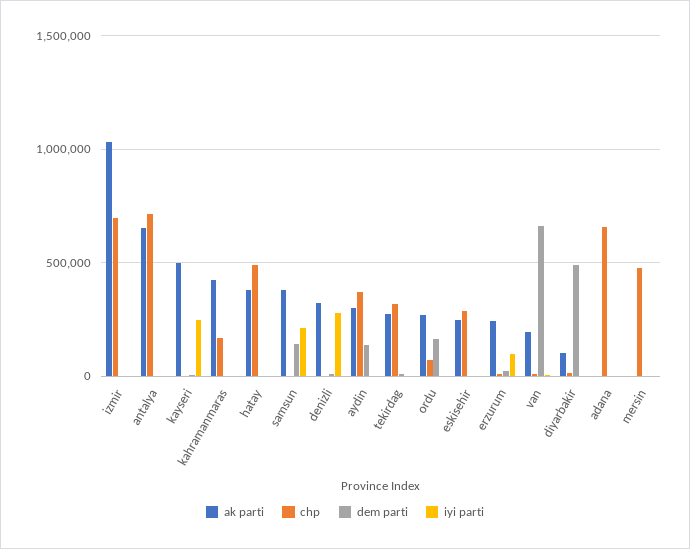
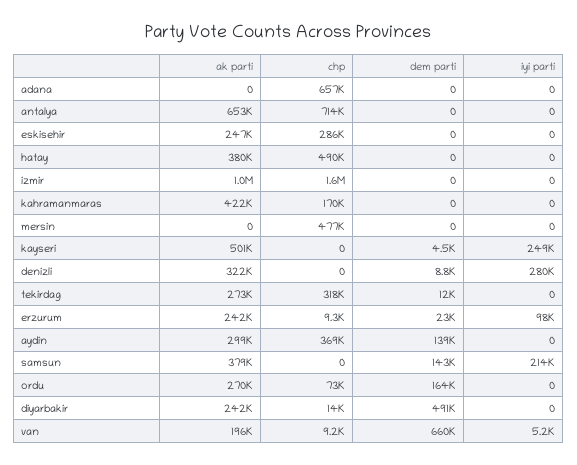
  {
    "ak parti": {
      "izmir": 1000000,
      "antalya": 653000,
      "kayseri": 501000,
      "kahramanmaras": 422000,
      "hatay": 380000,
      "samsun": 379000,
      "denizli": 322000,
      "aydin": 299000,
      "tekirdag": 273000,
      "ordu": 270000,
      "eskisehir": 247000,
      "erzurum": 242000,
      "van": 196000,
-     "diyarbakir": 100000,
+     "diyarbakir": 242000,
      "adana": 0,
      "mersin": 0
    },
    "chp": {
-     "izmir": 700000,
+     "izmir": 1600000,
      "antalya": 714000,
      "kayseri": 0,
      "kahramanmaras": 170000,
      "hatay": 490000,
      "samsun": 0,
      "denizli": 0,
      "aydin": 369000,
      "tekirdag": 318000,
      "ordu": 73000,
      "eskisehir": 286000,
      "erzurum": 9300,
      "van": 9200,
      "diyarbakir": 14000,
      "adana": 657000,
      "mersin": 477000
    },
    "dem parti": {
      "izmir": 0,
      "antalya": 0,
      "kayseri": 4500,
      "kahramanmaras": 0,
      "hatay": 0,
      "samsun": 143000,
      "denizli": 8800,
      "aydin": 139000,
      "tekirdag": 12000,
      "ordu": 164000,
      "eskisehir": 0,
      "erzurum": 23000,
      "van": 660000,
      "diyarbakir": 491000,
      "adana": 0,
      "mersin": 0
    },
    "iyi parti": {
      "izmir": 0,
      "antalya": 0,
      "kayseri": 249000,
      "kahramanmaras": 0,
      "hatay": 0,
      "samsun": 214000,
      "denizli": 280000,
      "aydin": 0,
      "tekirdag": 0,
      "ordu": 0,
      "eskisehir": 0,
      "erzurum": 98000,
      "van": 5200,
      "diyarbakir": 0,
      "adana": 0,
      "mersin": 0
    }
  }

